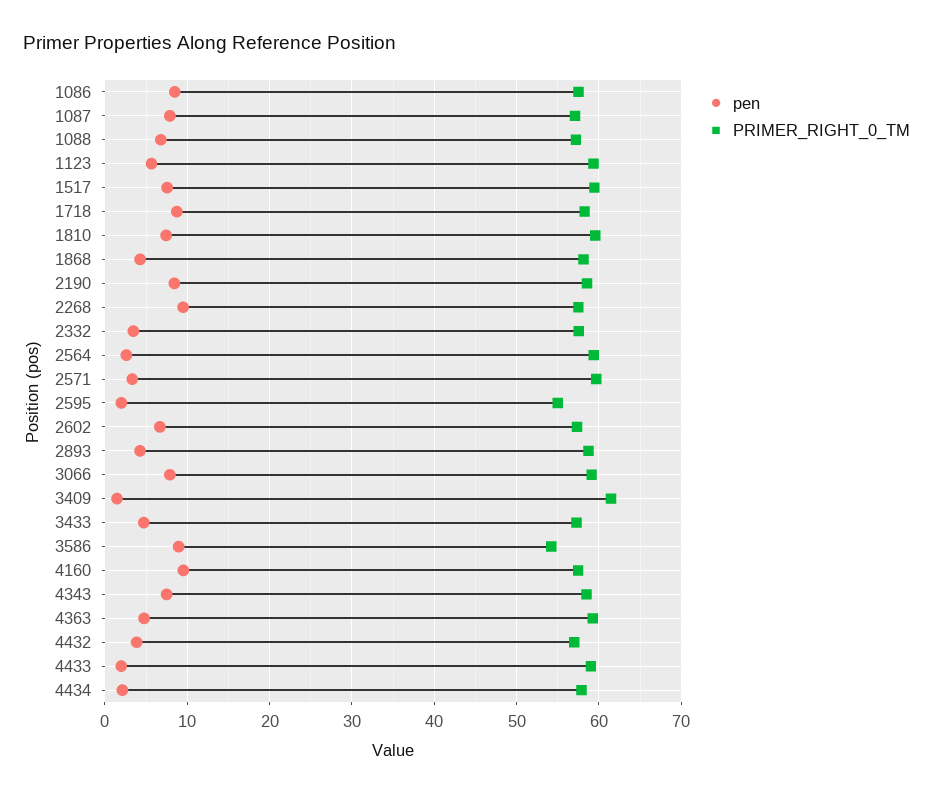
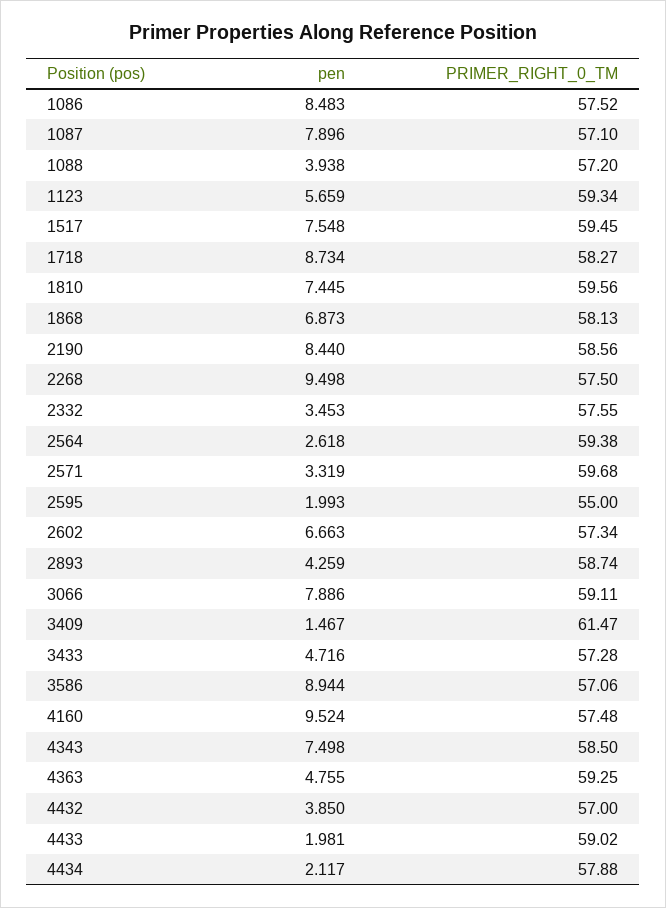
  {
    "pen": {
      "1086": 8.483,
      "1087": 7.896,
-     "1088": 7,
+     "1088": 3.938,
      "1123": 5.659,
      "1517": 7.548,
      "1718": 8.734,
      "1810": 7.445,
-     "1868": 4,
+     "1868": 6.873,
      "2190": 8.44,
      "2268": 9.498,
      "2332": 3.453,
      "2564": 2.618,
      "2571": 3.319,
      "2595": 1.993,
      "2602": 6.663,
      "2893": 4.259,
      "3066": 7.886,
      "3409": 1.467,
      "3433": 4.716,
      "3586": 8.944,
      "4160": 9.524,
      "4343": 7.498,
      "4363": 4.755,
      "4432": 3.85,
      "4433": 1.981,
      "4434": 2.117
    },
    "PRIMER_RIGHT_0_TM": {
      "1086": 57.52,
      "1087": 57.1,
      "1088": 57.2,
      "1123": 59.34,
      "1517": 59.45,
      "1718": 58.27,
      "1810": 59.56,
      "1868": 58.13,
      "2190": 58.56,
      "2268": 57.5,
      "2332": 57.55,
      "2564": 59.38,
      "2571": 59.68,
      "2595": 55,
      "2602": 57.34,
      "2893": 58.74,
      "3066": 59.11,
      "3409": 61.47,
      "3433": 57.28,
-     "3586": 54,
+     "3586": 57.06,
      "4160": 57.48,
      "4343": 58.5,
      "4363": 59.25,
      "4432": 57,
      "4433": 59.02,
      "4434": 57.88
    }
  }

